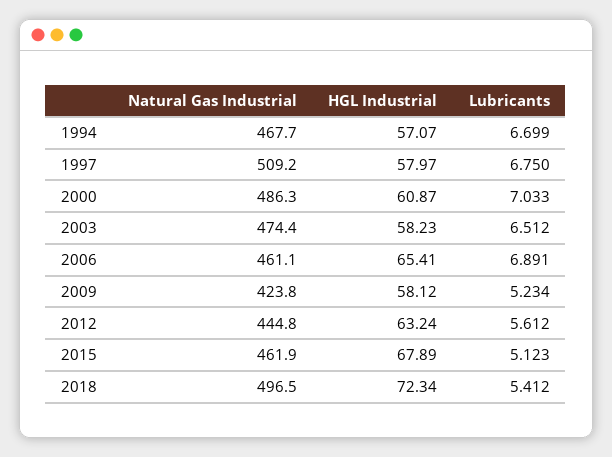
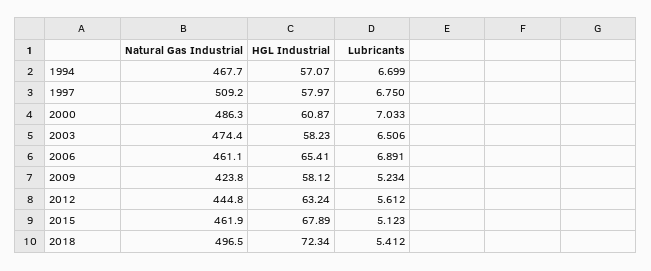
  {
    "Natural Gas Industrial": {
      "1994": 467.7,
      "1997": 509.2,
      "2000": 486.3,
      "2003": 474.4,
      "2006": 461.1,
      "2009": 423.8,
      "2012": 444.8,
      "2015": 461.9,
      "2018": 496.5
    },
    "HGL Industrial": {
      "1994": 57.07,
      "1997": 57.97,
      "2000": 60.87,
      "2003": 58.23,
      "2006": 65.41,
      "2009": 58.12,
      "2012": 63.24,
      "2015": 67.89,
      "2018": 72.34
    },
    "Lubricants": {
      "1994": 6.699,
      "1997": 6.75,
      "2000": 7.033,
-     "2003": 6.512,
+     "2003": 6.506,
      "2006": 6.891,
      "2009": 5.234,
      "2012": 5.612,
      "2015": 5.123,
      "2018": 5.412
    }
  }

